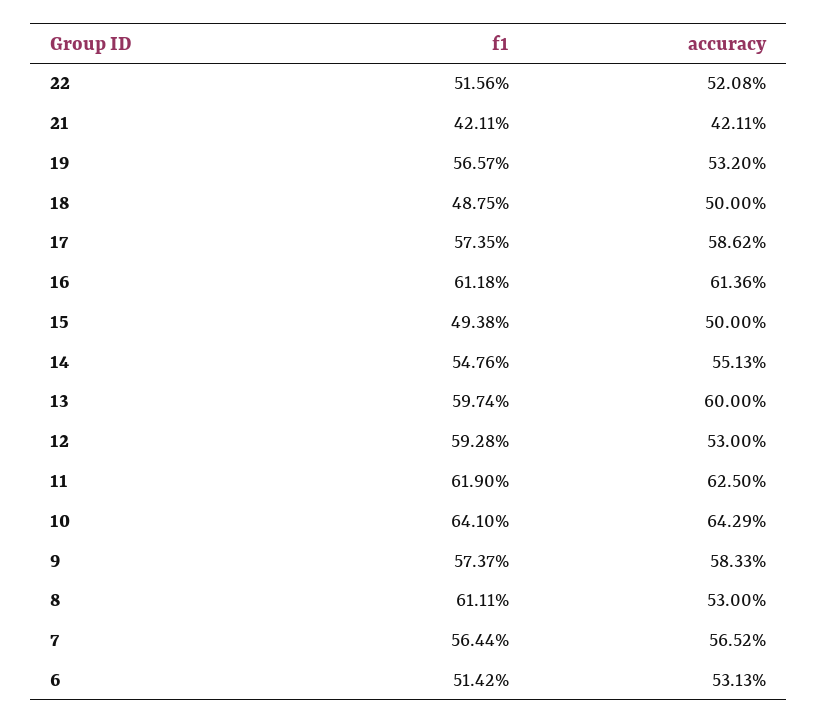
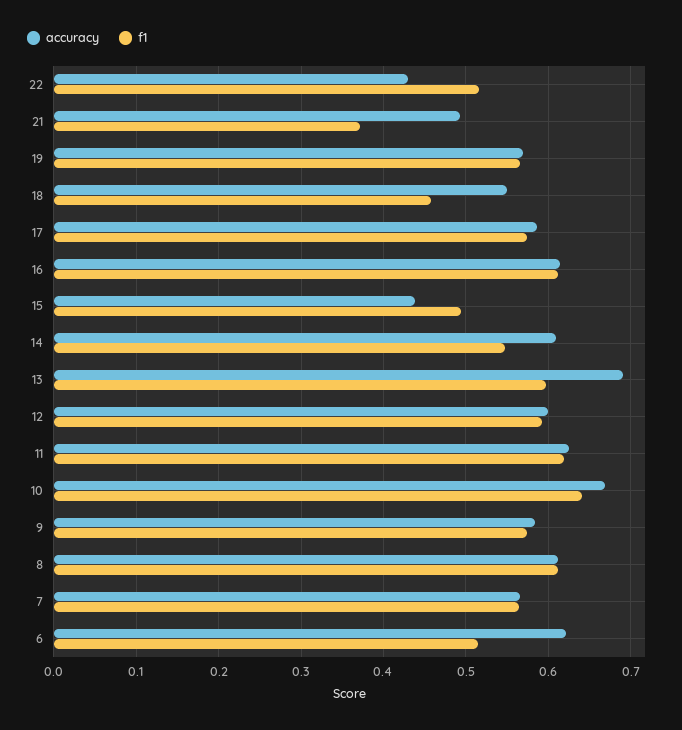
  {
    "f1": {
      "22": 0.5156,
-     "21": 0.4211,
+     "21": 0.37,
      "19": 0.5657,
-     "18": 0.4875,
+     "18": 0.46,
      "17": 0.5735,
      "16": 0.6118,
      "15": 0.4938,
      "14": 0.5476,
      "13": 0.5974,
      "12": 0.5928,
      "11": 0.619,
      "10": 0.641,
      "9": 0.5737,
      "8": 0.6111,
      "7": 0.5644,
      "6": 0.5142
    },
    "accuracy": {
-     "22": 0.5208,
+     "22": 0.43,
-     "21": 0.4211,
+     "21": 0.49,
-     "19": 0.532,
+     "19": 0.57,
-     "18": 0.5,
+     "18": 0.55,
      "17": 0.5862,
      "16": 0.6136,
-     "15": 0.5,
+     "15": 0.44,
-     "14": 0.5513,
+     "14": 0.61,
-     "13": 0.6,
+     "13": 0.69,
-     "12": 0.53,
+     "12": 0.6,
      "11": 0.625,
-     "10": 0.6429,
+     "10": 0.67,
      "9": 0.5833,
-     "8": 0.53,
+     "8": 0.61,
      "7": 0.5652,
-     "6": 0.5313
+     "6": 0.62
    }
  }

